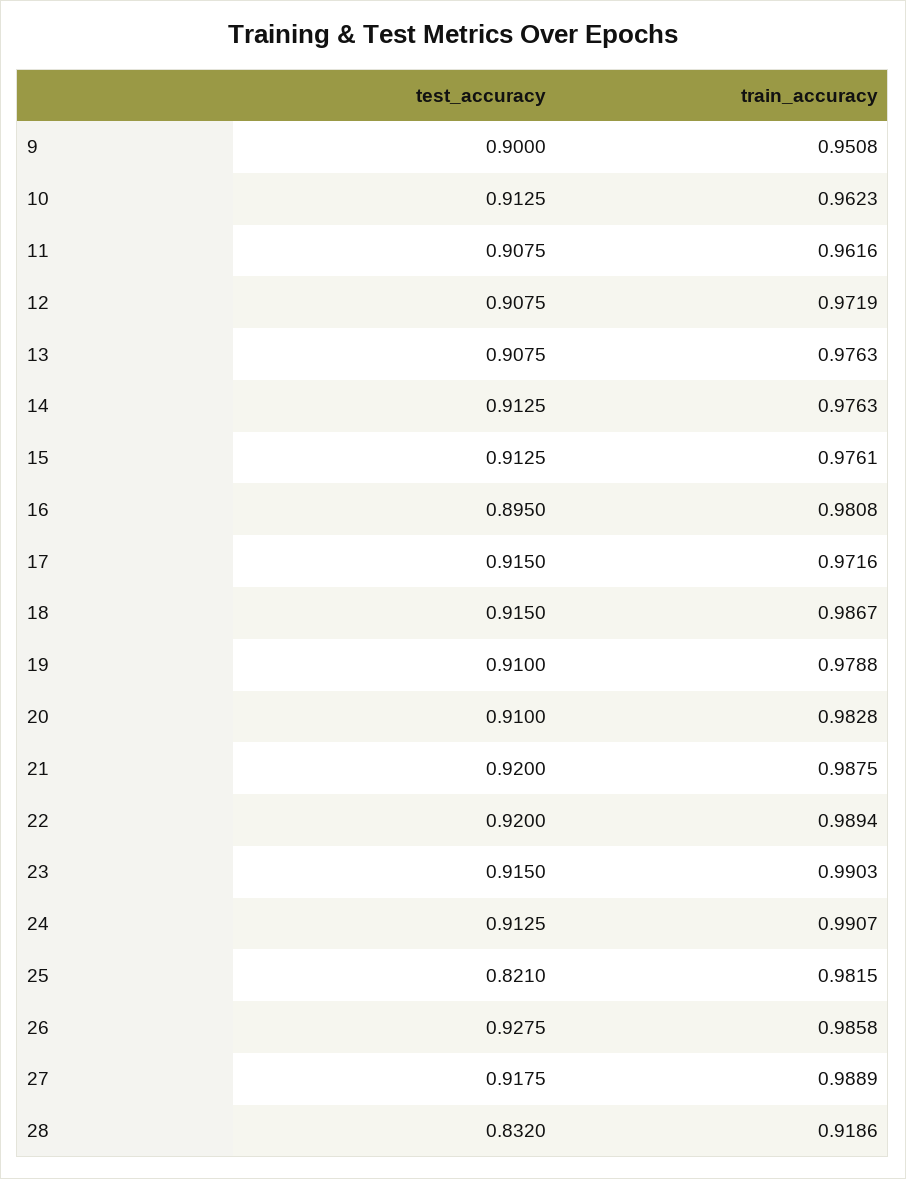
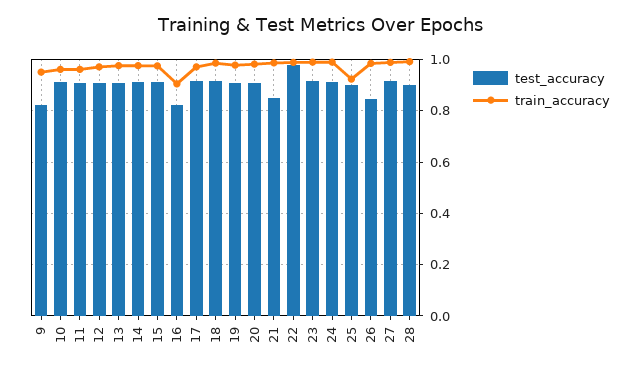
  {
    "test_accuracy": {
-     "9": 0.9,
+     "9": 0.825,
      "10": 0.9125,
      "11": 0.9075,
      "12": 0.9075,
      "13": 0.9075,
      "14": 0.9125,
      "15": 0.9125,
-     "16": 0.895,
+     "16": 0.825,
      "17": 0.915,
      "18": 0.915,
      "19": 0.91,
      "20": 0.91,
-     "21": 0.92,
+     "21": 0.85,
-     "22": 0.92,
+     "22": 0.975,
      "23": 0.915,
      "24": 0.9125,
-     "25": 0.821,
+     "25": 0.9,
-     "26": 0.9275,
+     "26": 0.85,
      "27": 0.9175,
-     "28": 0.832
+     "28": 0.9
    },
    "train_accuracy": {
      "9": 0.9508,
      "10": 0.9623,
      "11": 0.9616,
      "12": 0.9719,
      "13": 0.9763,
      "14": 0.9763,
      "15": 0.9761,
-     "16": 0.9808,
+     "16": 0.9,
      "17": 0.9716,
      "18": 0.9867,
      "19": 0.9788,
      "20": 0.9828,
      "21": 0.9875,
      "22": 0.9894,
      "23": 0.9903,
      "24": 0.9907,
-     "25": 0.9815,
+     "25": 0.925,
      "26": 0.9858,
      "27": 0.9889,
-     "28": 0.9186
+     "28": 1
    }
  }

